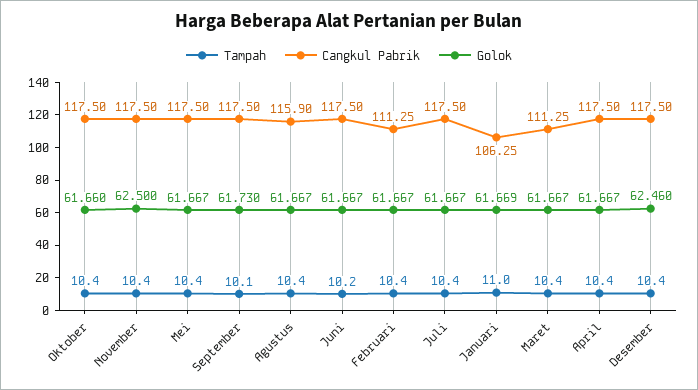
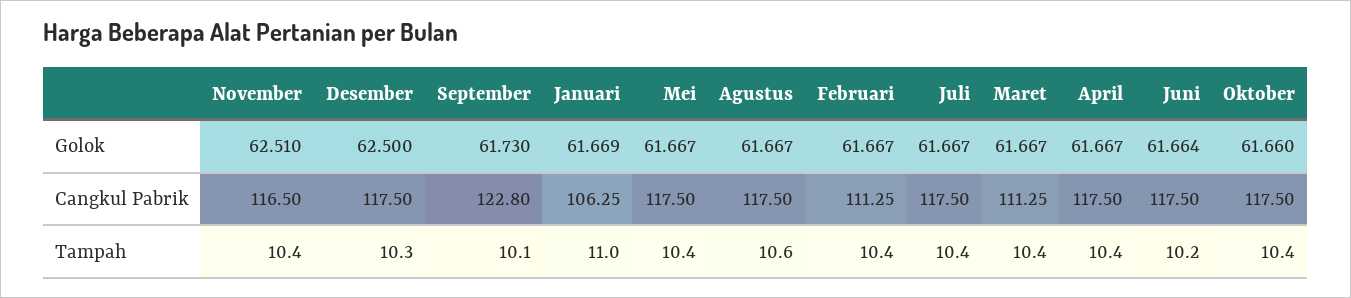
  {
    "Tampah": {
      "Oktober": 10.4,
      "November": 10.4,
      "Mei": 10.4,
      "September": 10.1,
-     "Agustus": 10.4,
+     "Agustus": 10.6,
      "Juni": 10.2,
      "Februari": 10.4,
      "Juli": 10.4,
      "Januari": 11,
      "Maret": 10.4,
      "April": 10.4,
-     "Desember": 10.4
+     "Desember": 10.3
    },
    "Cangkul Pabrik": {
      "Oktober": 117.5,
-     "November": 117.5,
+     "November": 116.5,
      "Mei": 117.5,
-     "September": 117.5,
+     "September": 122.8,
-     "Agustus": 115.9,
+     "Agustus": 117.5,
      "Juni": 117.5,
      "Februari": 111.25,
      "Juli": 117.5,
      "Januari": 106.25,
      "Maret": 111.25,
      "April": 117.5,
      "Desember": 117.5
    },
    "Golok": {
      "Oktober": 61.66,
-     "November": 62.5,
+     "November": 62.51,
      "Mei": 61.667,
      "September": 61.73,
      "Agustus": 61.667,
-     "Juni": 61.667,
+     "Juni": 61.664,
      "Februari": 61.667,
      "Juli": 61.667,
      "Januari": 61.669,
      "Maret": 61.667,
      "April": 61.667,
-     "Desember": 62.46
+     "Desember": 62.5
    }
  }

